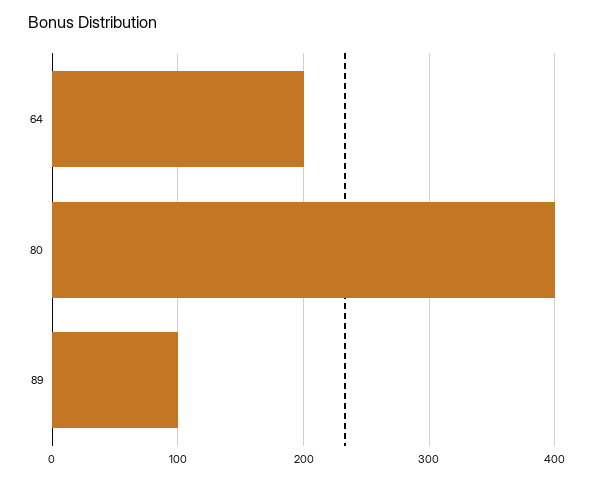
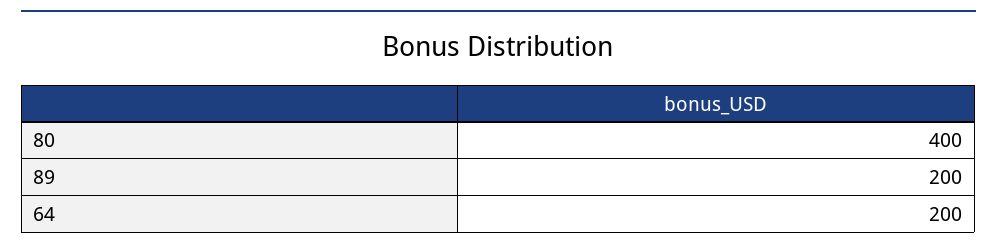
  {
    "64": 200,
    "80": 400,
-   "89": 100
+   "89": 200
  }

